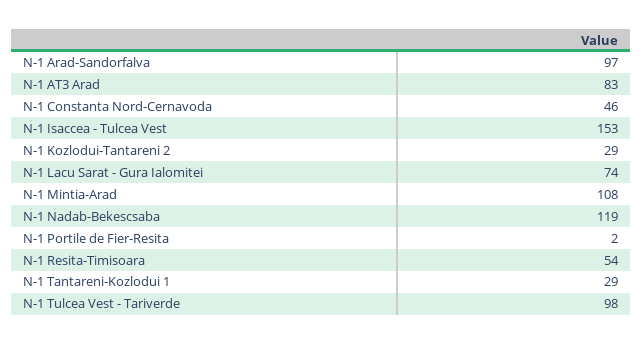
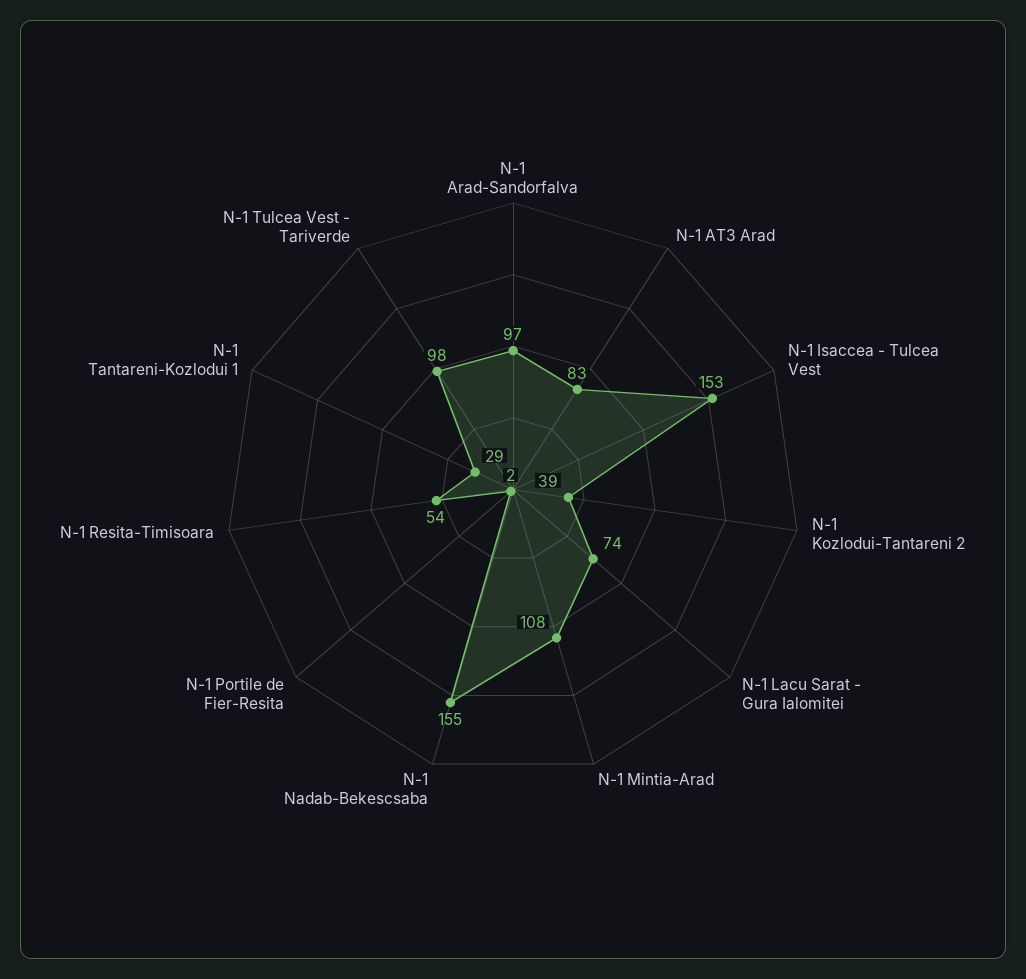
  {
    "N-1 Arad-Sandorfalva": 97,
    "N-1 AT3 Arad": 83,
-   "N-1 Constanta Nord-Cernavoda": 46,
    "N-1 Isaccea - Tulcea Vest": 153,
-   "N-1 Kozlodui-Tantareni 2": 29,
+   "N-1 Kozlodui-Tantareni 2": 39,
    "N-1 Lacu Sarat - Gura Ialomitei": 74,
    "N-1 Mintia-Arad": 108,
-   "N-1 Nadab-Bekescsaba": 119,
+   "N-1 Nadab-Bekescsaba": 155,
    "N-1 Portile de Fier-Resita": 2,
    "N-1 Resita-Timisoara": 54,
    "N-1 Tantareni-Kozlodui 1": 29,
    "N-1 Tulcea Vest - Tariverde": 98
  }

